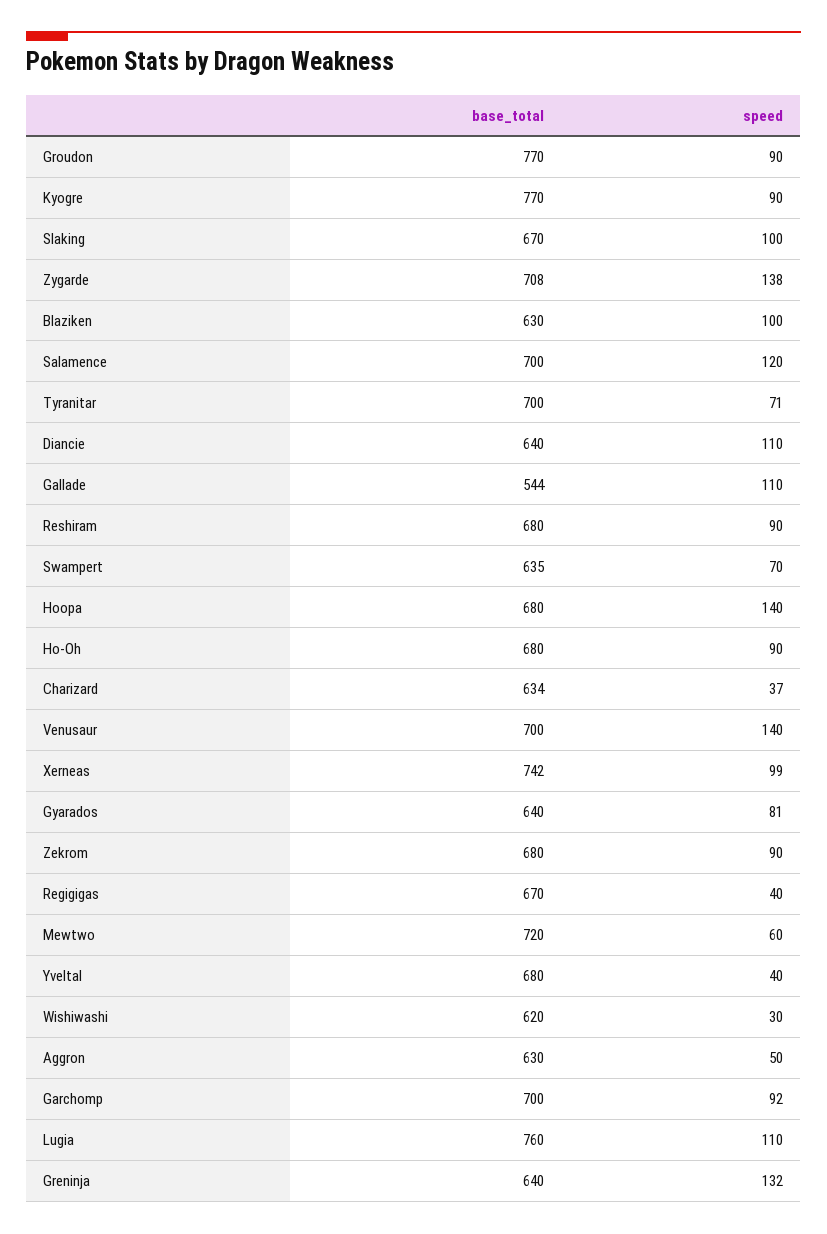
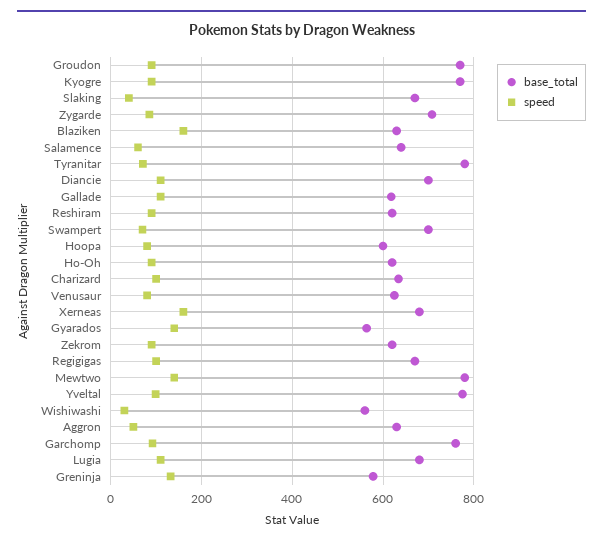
  {
    "base_total": {
      "Groudon": 770,
      "Kyogre": 770,
      "Slaking": 670,
      "Zygarde": 708,
      "Blaziken": 630,
-     "Salamence": 700,
+     "Salamence": 640,
-     "Tyranitar": 700,
+     "Tyranitar": 780,
-     "Diancie": 640,
+     "Diancie": 700,
-     "Gallade": 544,
+     "Gallade": 620,
-     "Reshiram": 680,
+     "Reshiram": 620,
-     "Swampert": 635,
+     "Swampert": 700,
-     "Hoopa": 680,
+     "Hoopa": 600,
-     "Ho-Oh": 680,
+     "Ho-Oh": 620,
      "Charizard": 634,
-     "Venusaur": 700,
+     "Venusaur": 620,
-     "Xerneas": 742,
+     "Xerneas": 680,
-     "Gyarados": 640,
+     "Gyarados": 560,
-     "Zekrom": 680,
+     "Zekrom": 620,
      "Regigigas": 670,
-     "Mewtwo": 720,
+     "Mewtwo": 780,
-     "Yveltal": 680,
+     "Yveltal": 780,
-     "Wishiwashi": 620,
+     "Wishiwashi": 560,
      "Aggron": 630,
-     "Garchomp": 700,
+     "Garchomp": 760,
-     "Lugia": 760,
+     "Lugia": 680,
-     "Greninja": 640
+     "Greninja": 580
    },
    "speed": {
      "Groudon": 90,
      "Kyogre": 90,
-     "Slaking": 100,
+     "Slaking": 40,
-     "Zygarde": 138,
+     "Zygarde": 80,
-     "Blaziken": 100,
+     "Blaziken": 160,
-     "Salamence": 120,
+     "Salamence": 60,
      "Tyranitar": 71,
      "Diancie": 110,
      "Gallade": 110,
      "Reshiram": 90,
      "Swampert": 70,
-     "Hoopa": 140,
+     "Hoopa": 80,
      "Ho-Oh": 90,
-     "Charizard": 37,
+     "Charizard": 100,
-     "Venusaur": 140,
+     "Venusaur": 80,
-     "Xerneas": 99,
+     "Xerneas": 160,
-     "Gyarados": 81,
+     "Gyarados": 140,
      "Zekrom": 90,
-     "Regigigas": 40,
+     "Regigigas": 100,
-     "Mewtwo": 60,
+     "Mewtwo": 140,
-     "Yveltal": 40,
+     "Yveltal": 100,
      "Wishiwashi": 30,
      "Aggron": 50,
      "Garchomp": 92,
      "Lugia": 110,
      "Greninja": 132
    }
  }

